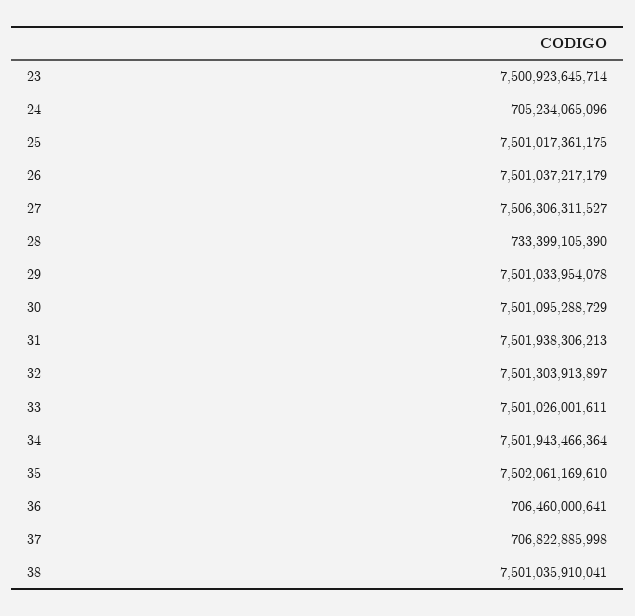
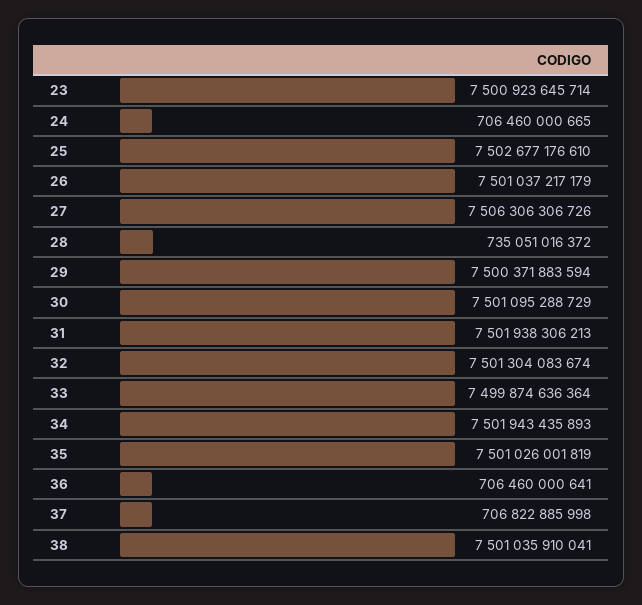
  {
    "23": 7500923645714,
-   "24": 705234065096,
+   "24": 706460000665,
-   "25": 7501017361175,
+   "25": 7502677176610,
    "26": 7501037217179,
-   "27": 7506306311527,
+   "27": 7506306306726,
-   "28": 733399105390,
+   "28": 735051016372,
-   "29": 7501033954078,
+   "29": 7500371883594,
    "30": 7501095288729,
    "31": 7501938306213,
-   "32": 7501303913897,
+   "32": 7501304083674,
-   "33": 7501026001611,
+   "33": 7499874636364,
-   "34": 7501943466364,
+   "34": 7501943435893,
-   "35": 7502061169610,
+   "35": 7501026001819,
    "36": 706460000641,
    "37": 706822885998,
    "38": 7501035910041
  }

